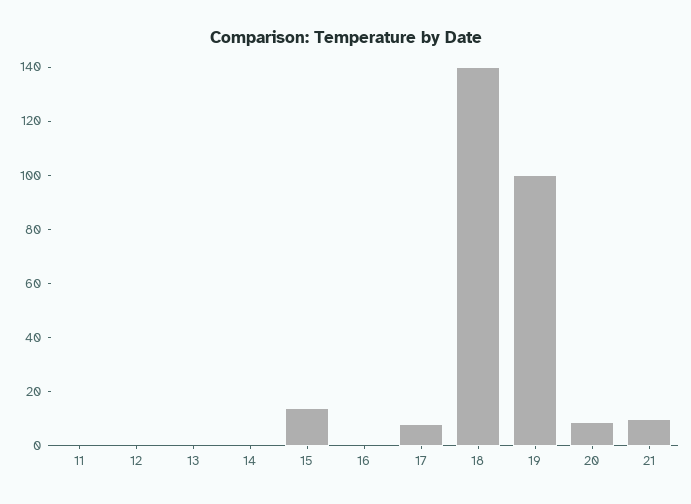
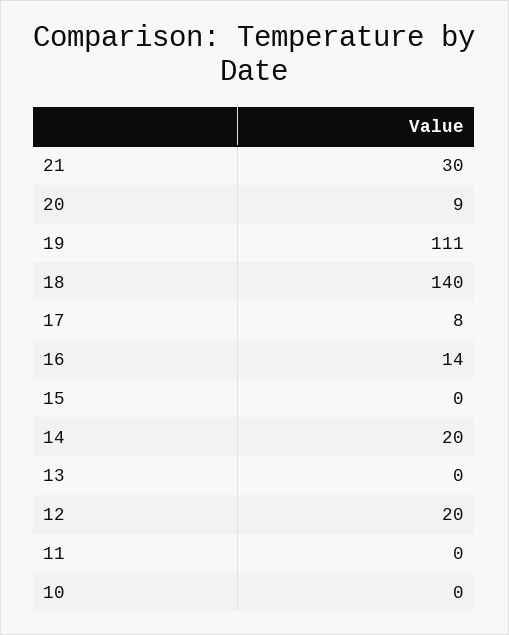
  {
    "11": 0,
-   "12": 0,
+   "12": 20,
    "13": 0,
-   "14": 0,
+   "14": 20,
-   "15": 15,
+   "15": 0,
-   "16": 0,
+   "16": 14,
    "17": 8,
    "18": 140,
-   "19": 100,
+   "19": 111,
    "20": 9,
-   "21": 10
+   "21": 30,
+   "10": 0
  }

